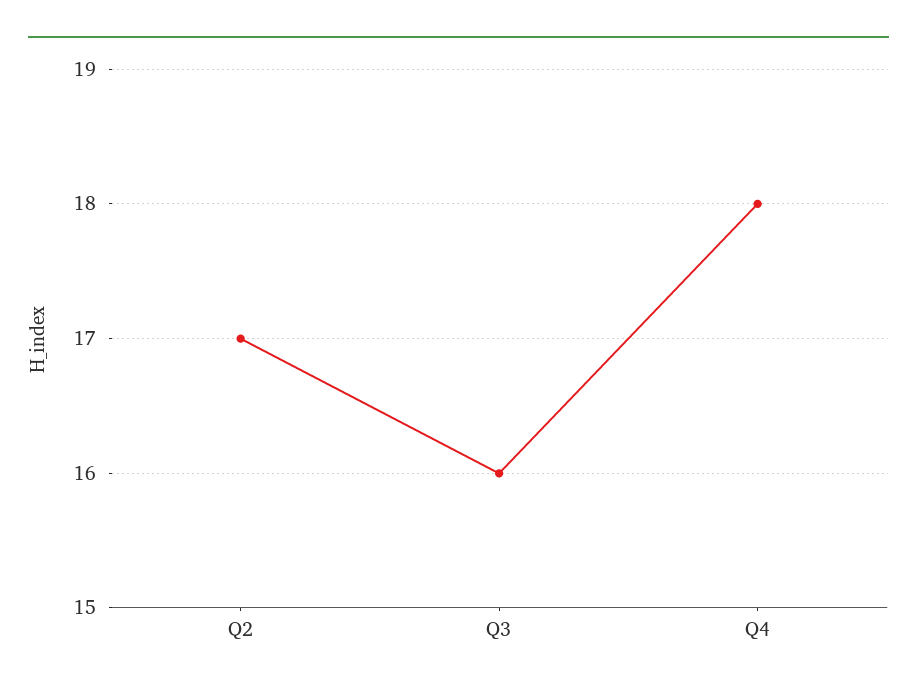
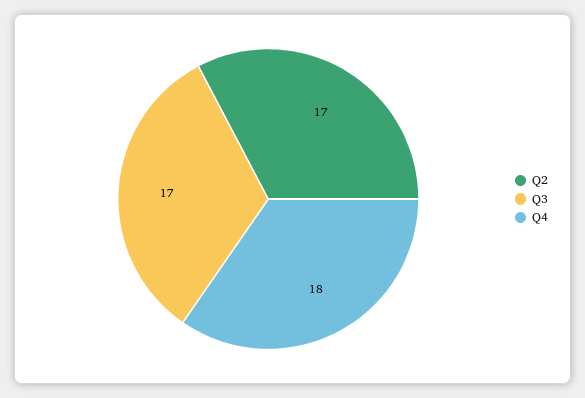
  {
    "Q2": 17,
-   "Q3": 16,
+   "Q3": 17,
    "Q4": 18
  }

